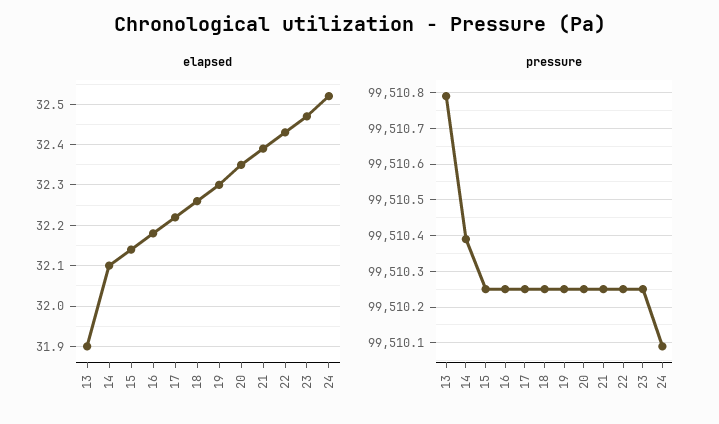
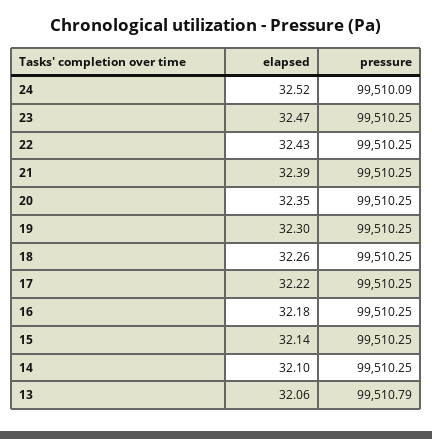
  {
    "elapsed": {
-     "13": 31.9,
+     "13": 32.06,
      "14": 32.1,
      "15": 32.14,
      "16": 32.18,
      "17": 32.22,
      "18": 32.26,
      "19": 32.3,
      "20": 32.35,
      "21": 32.39,
      "22": 32.43,
      "23": 32.47,
      "24": 32.52
    },
    "pressure": {
      "13": 99510.79,
-     "14": 99510.4,
+     "14": 99510.25,
      "15": 99510.25,
      "16": 99510.25,
      "17": 99510.25,
      "18": 99510.25,
      "19": 99510.25,
      "20": 99510.25,
      "21": 99510.25,
      "22": 99510.25,
      "23": 99510.25,
      "24": 99510.09
    }
  }

